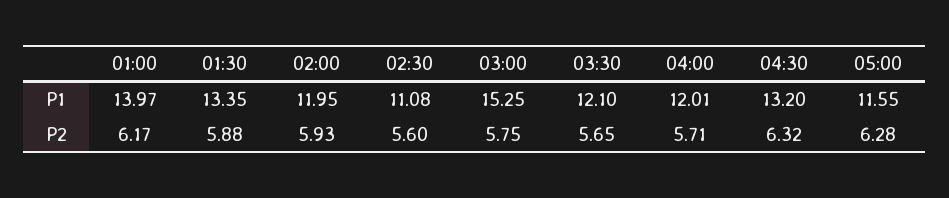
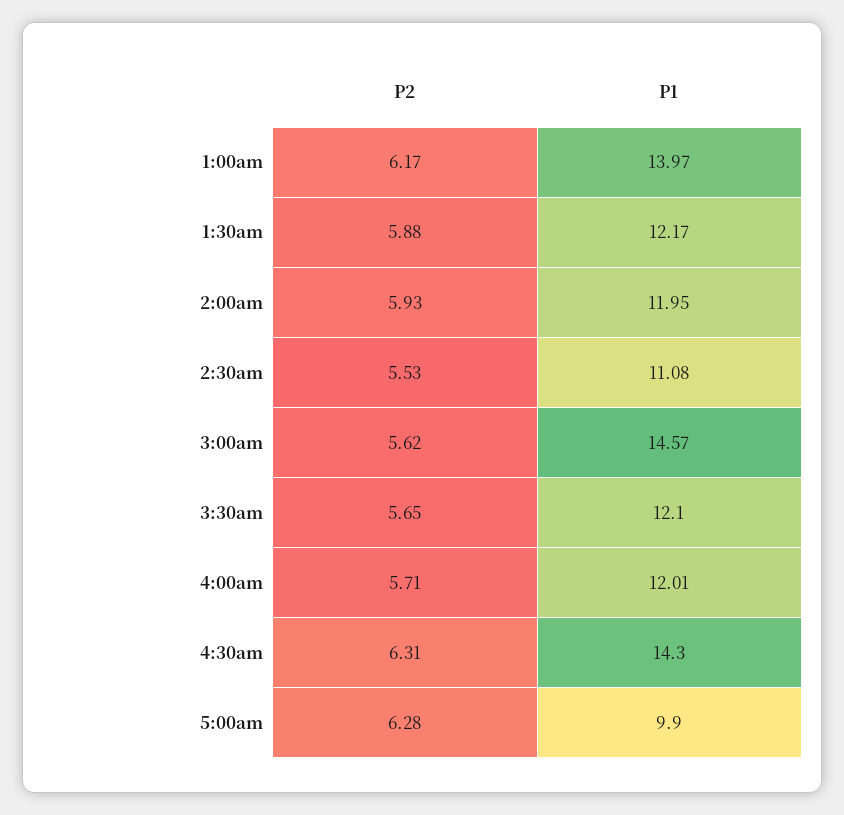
  {
    "01:00": {
      "P1": 13.97,
      "P2": 6.17
    },
    "01:30": {
-     "P1": 13.35,
+     "P1": 12.17,
      "P2": 5.88
    },
    "02:00": {
      "P1": 11.95,
      "P2": 5.93
    },
    "02:30": {
      "P1": 11.08,
-     "P2": 5.6
+     "P2": 5.53
    },
    "03:00": {
-     "P1": 15.25,
+     "P1": 14.57,
-     "P2": 5.75
+     "P2": 5.62
    },
    "03:30": {
      "P1": 12.1,
      "P2": 5.65
    },
    "04:00": {
      "P1": 12.01,
      "P2": 5.71
    },
    "04:30": {
-     "P1": 13.2,
+     "P1": 14.3,
-     "P2": 6.32
+     "P2": 6.31
    },
    "05:00": {
-     "P1": 11.55,
+     "P1": 9.9,
      "P2": 6.28
    }
  }

